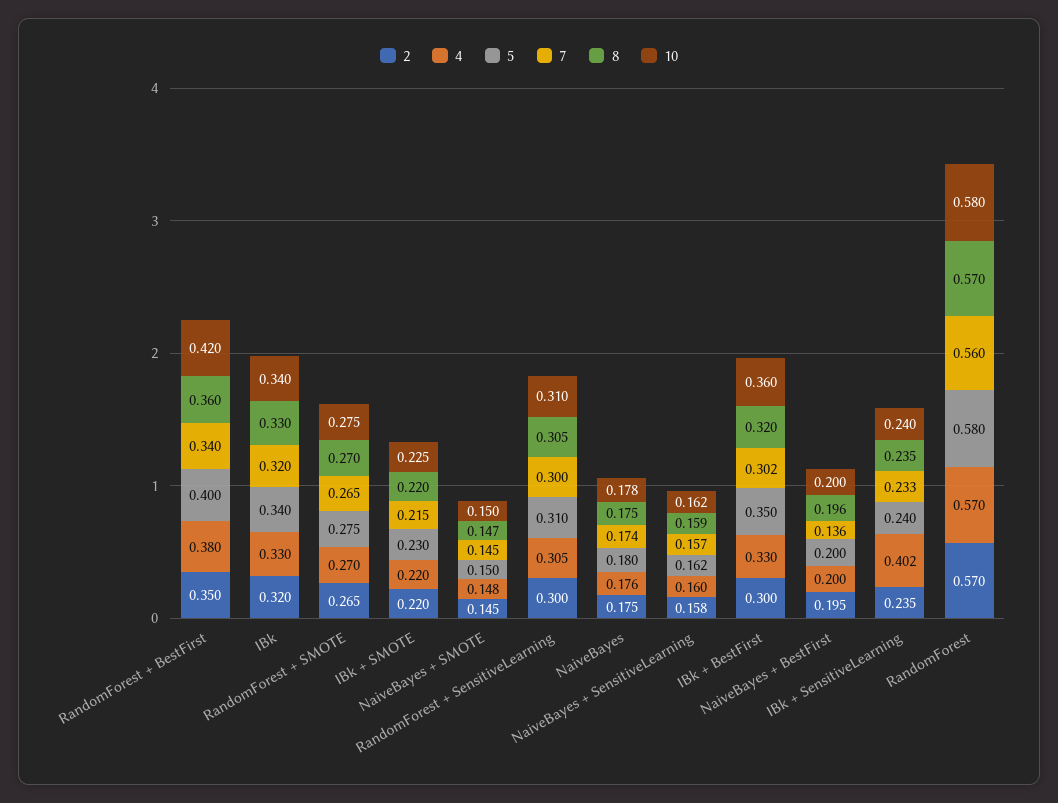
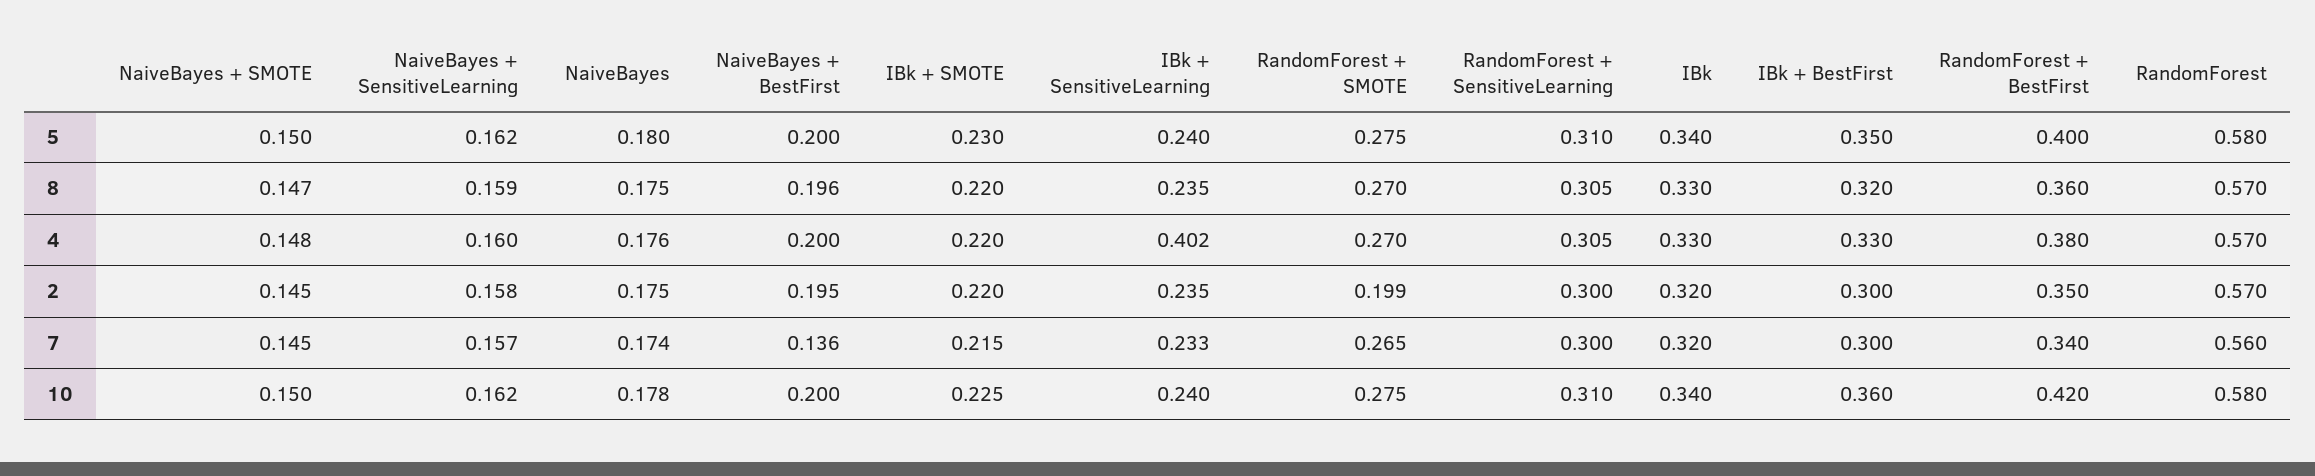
  {
    "2": {
      "RandomForest + BestFirst": 0.35,
      "IBk": 0.32,
-     "RandomForest + SMOTE": 0.265,
+     "RandomForest + SMOTE": 0.199,
      "IBk + SMOTE": 0.22,
      "NaiveBayes + SMOTE": 0.145,
      "RandomForest + SensitiveLearning": 0.3,
      "NaiveBayes": 0.175,
      "NaiveBayes + SensitiveLearning": 0.158,
      "IBk + BestFirst": 0.3,
      "NaiveBayes + BestFirst": 0.195,
      "IBk + SensitiveLearning": 0.235,
      "RandomForest": 0.57
    },
    "4": {
      "RandomForest + BestFirst": 0.38,
      "IBk": 0.33,
      "RandomForest + SMOTE": 0.27,
      "IBk + SMOTE": 0.22,
      "NaiveBayes + SMOTE": 0.148,
      "RandomForest + SensitiveLearning": 0.305,
      "NaiveBayes": 0.176,
      "NaiveBayes + SensitiveLearning": 0.16,
      "IBk + BestFirst": 0.33,
      "NaiveBayes + BestFirst": 0.2,
      "IBk + SensitiveLearning": 0.402,
      "RandomForest": 0.57
    },
    "5": {
      "RandomForest + BestFirst": 0.4,
      "IBk": 0.34,
      "RandomForest + SMOTE": 0.275,
      "IBk + SMOTE": 0.23,
      "NaiveBayes + SMOTE": 0.15,
      "RandomForest + SensitiveLearning": 0.31,
      "NaiveBayes": 0.18,
      "NaiveBayes + SensitiveLearning": 0.162,
      "IBk + BestFirst": 0.35,
      "NaiveBayes + BestFirst": 0.2,
      "IBk + SensitiveLearning": 0.24,
      "RandomForest": 0.58
    },
    "7": {
      "RandomForest + BestFirst": 0.34,
      "IBk": 0.32,
      "RandomForest + SMOTE": 0.265,
      "IBk + SMOTE": 0.215,
      "NaiveBayes + SMOTE": 0.145,
      "RandomForest + SensitiveLearning": 0.3,
      "NaiveBayes": 0.174,
      "NaiveBayes + SensitiveLearning": 0.157,
-     "IBk + BestFirst": 0.302,
+     "IBk + BestFirst": 0.3,
      "NaiveBayes + BestFirst": 0.136,
      "IBk + SensitiveLearning": 0.233,
      "RandomForest": 0.56
    },
    "8": {
      "RandomForest + BestFirst": 0.36,
      "IBk": 0.33,
      "RandomForest + SMOTE": 0.27,
      "IBk + SMOTE": 0.22,
      "NaiveBayes + SMOTE": 0.147,
      "RandomForest + SensitiveLearning": 0.305,
      "NaiveBayes": 0.175,
      "NaiveBayes + SensitiveLearning": 0.159,
      "IBk + BestFirst": 0.32,
      "NaiveBayes + BestFirst": 0.196,
      "IBk + SensitiveLearning": 0.235,
      "RandomForest": 0.57
    },
    "10": {
      "RandomForest + BestFirst": 0.42,
      "IBk": 0.34,
      "RandomForest + SMOTE": 0.275,
      "IBk + SMOTE": 0.225,
      "NaiveBayes + SMOTE": 0.15,
      "RandomForest + SensitiveLearning": 0.31,
      "NaiveBayes": 0.178,
      "NaiveBayes + SensitiveLearning": 0.162,
      "IBk + BestFirst": 0.36,
      "NaiveBayes + BestFirst": 0.2,
      "IBk + SensitiveLearning": 0.24,
      "RandomForest": 0.58
    }
  }

